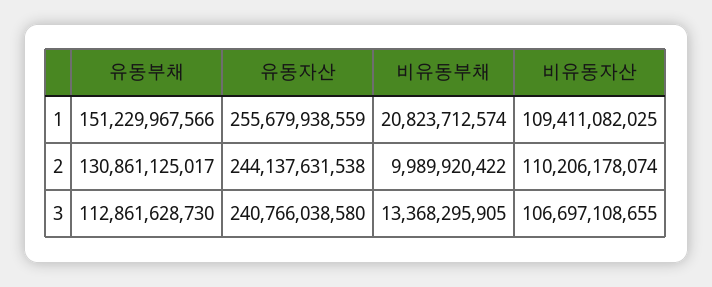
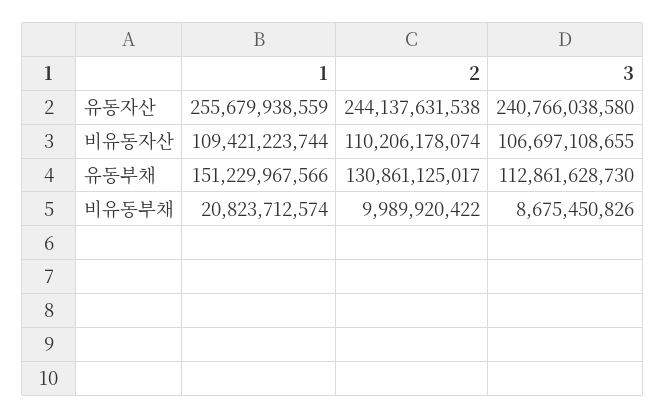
  {
    "유동부채": {
      "1": 151229967566,
      "2": 130861125017,
      "3": 112861628730
    },
    "유동자산": {
      "1": 255679938559,
      "2": 244137631538,
      "3": 240766038580
    },
    "비유동부채": {
      "1": 20823712574,
      "2": 9989920422,
-     "3": 13368295905
+     "3": 8675450826
    },
    "비유동자산": {
-     "1": 109411082025,
+     "1": 109421223744,
      "2": 110206178074,
      "3": 106697108655
    }
  }

